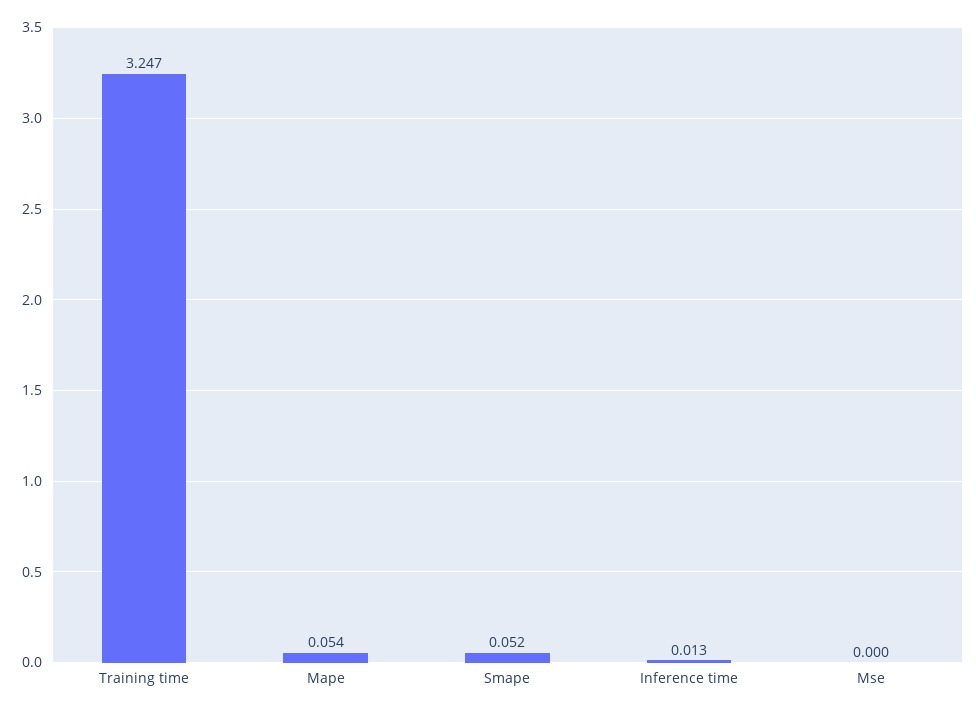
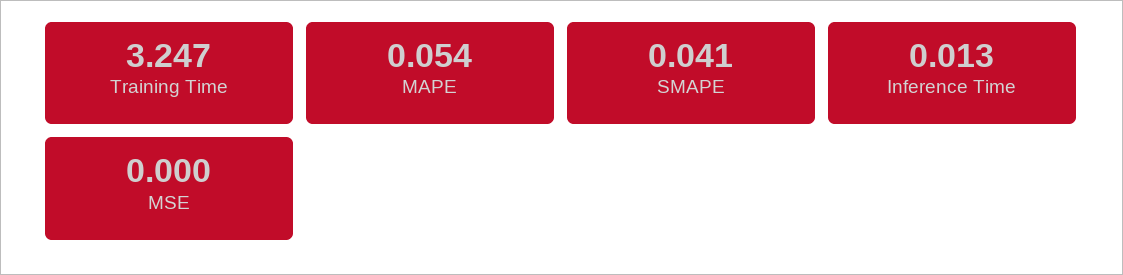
  {
    "Training time": 3.247,
    "Mape": 0.054,
-   "Smape": 0.052,
+   "Smape": 0.041,
    "Inference time": 0.013,
    "Mse": 0
  }

